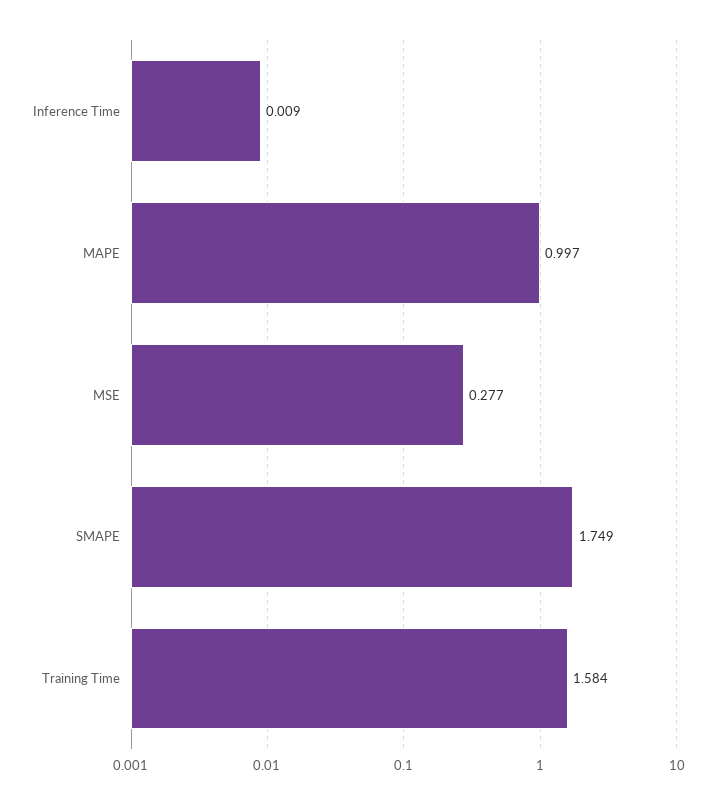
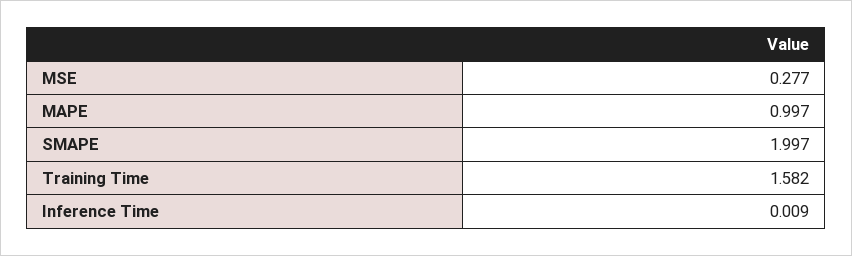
  {
    "Inference Time": 0.009,
    "MAPE": 0.997,
    "MSE": 0.277,
-   "SMAPE": 1.749,
+   "SMAPE": 1.997,
-   "Training Time": 1.584
+   "Training Time": 1.582
  }

